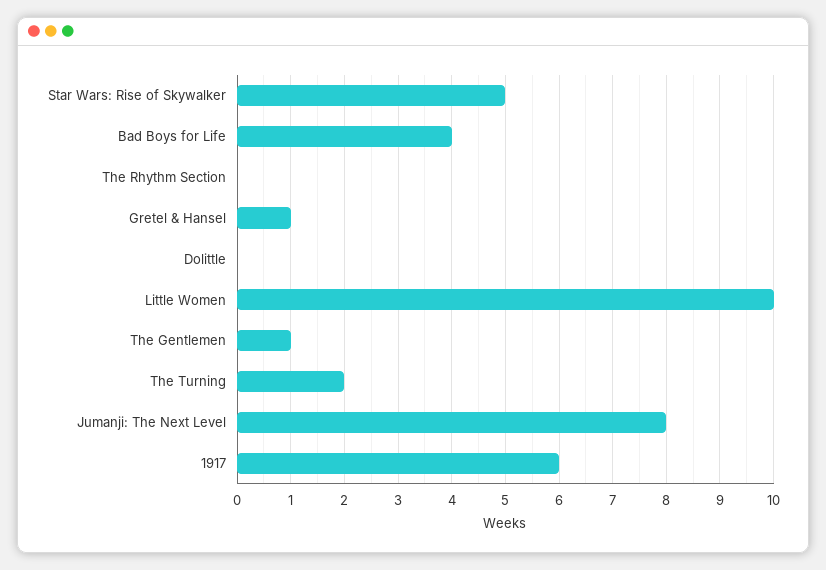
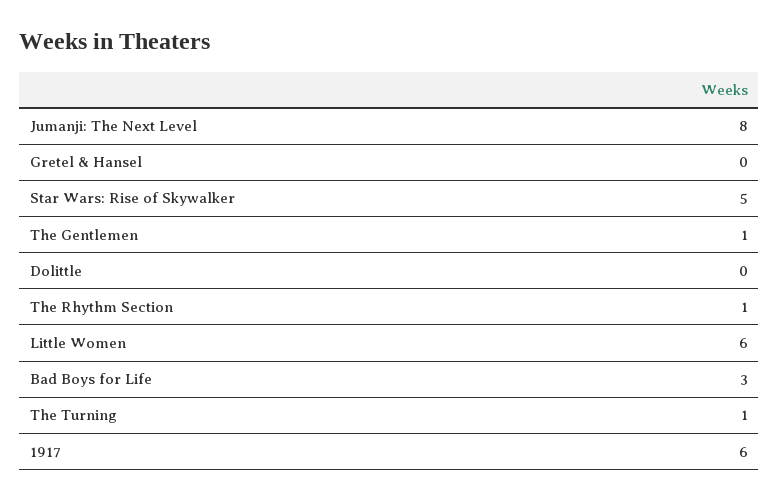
  {
    "Star Wars: Rise of Skywalker": 5,
-   "Bad Boys for Life": 4,
+   "Bad Boys for Life": 3,
-   "The Rhythm Section": 0,
+   "The Rhythm Section": 1,
-   "Gretel & Hansel": 1,
+   "Gretel & Hansel": 0,
    "Dolittle": 0,
-   "Little Women": 10,
+   "Little Women": 6,
    "The Gentlemen": 1,
-   "The Turning": 2,
+   "The Turning": 1,
    "Jumanji: The Next Level": 8,
    "1917": 6
  }

